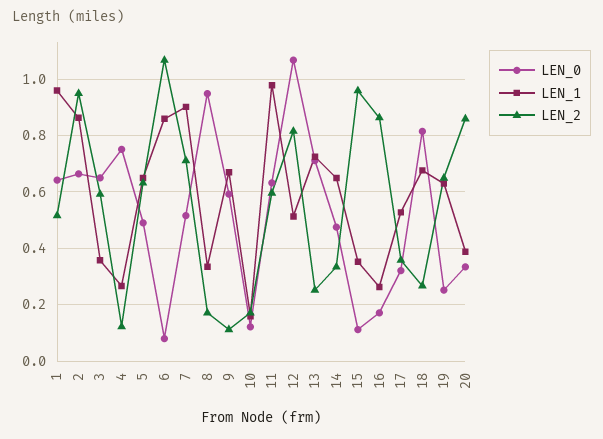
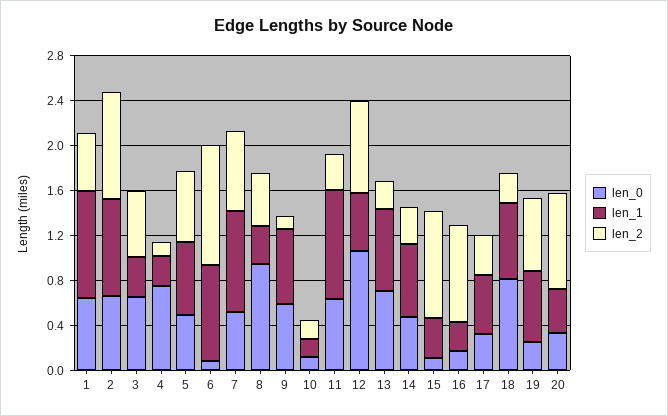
  {
    "LEN_0": {
      "1": 0.65,
      "2": 0.675,
      "3": 0.65,
      "4": 0.75,
      "5": 0.5,
      "6": 0.075,
      "7": 0.525,
      "8": 0.95,
      "9": 0.6,
      "10": 0.125,
      "11": 0.625,
      "12": 1.075,
      "13": 0.7,
      "14": 0.475,
      "15": 0.1,
      "16": 0.175,
      "17": 0.325,
      "18": 0.825,
      "19": 0.25,
      "20": 0.325
    },
    "LEN_1": {
      "1": 0.95,
      "2": 0.875,
      "3": 0.35,
      "4": 0.275,
      "5": 0.65,
      "6": 0.85,
      "7": 0.9,
      "8": 0.325,
      "9": 0.675,
      "10": 0.15,
      "11": 0.975,
      "12": 0.525,
      "13": 0.725,
      "14": 0.65,
      "15": 0.35,
      "16": 0.275,
      "17": 0.525,
      "18": 0.675,
      "19": 0.625,
      "20": 0.4
    },
    "LEN_2": {
      "1": 0.525,
      "2": 0.95,
      "3": 0.6,
      "4": 0.125,
      "5": 0.625,
      "6": 1.075,
      "7": 0.7,
-     "8": 0.175,
+     "8": 0.5,
      "9": 0.1,
      "10": 0.175,
-     "11": 0.6,
+     "11": 0.3,
      "12": 0.825,
      "13": 0.25,
      "14": 0.325,
      "15": 0.95,
      "16": 0.875,
      "17": 0.35,
      "18": 0.275,
      "19": 0.65,
      "20": 0.85
    }
  }

